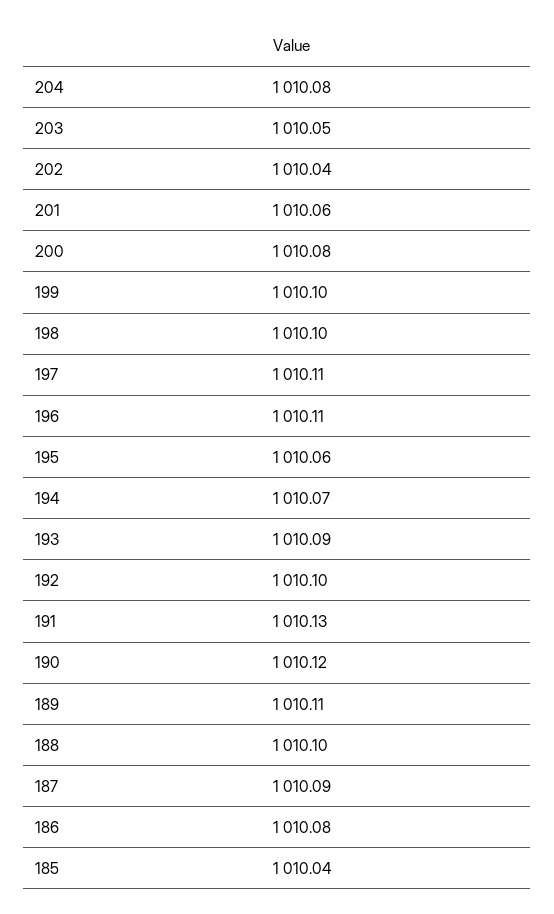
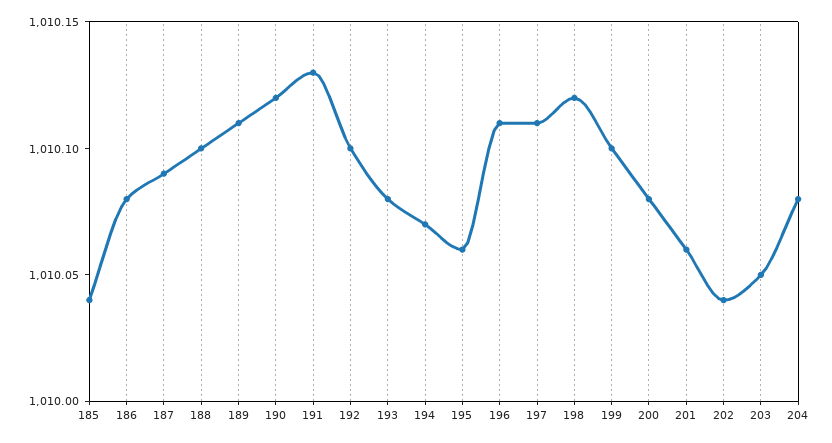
  {
    "204": 1010.08,
    "203": 1010.05,
    "202": 1010.04,
    "201": 1010.06,
    "200": 1010.08,
    "199": 1010.1,
-   "198": 1010.1,
+   "198": 1010.12,
    "197": 1010.11,
    "196": 1010.11,
    "195": 1010.06,
    "194": 1010.07,
-   "193": 1010.09,
+   "193": 1010.08,
    "192": 1010.1,
    "191": 1010.13,
    "190": 1010.12,
    "189": 1010.11,
    "188": 1010.1,
    "187": 1010.09,
    "186": 1010.08,
    "185": 1010.04
  }

